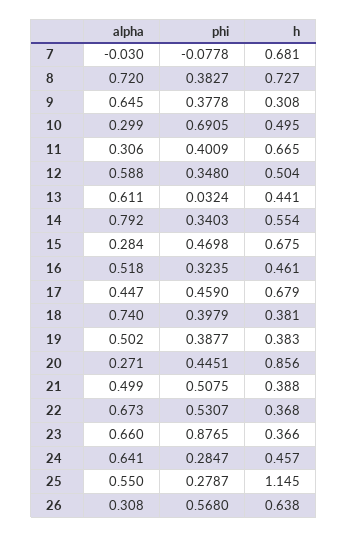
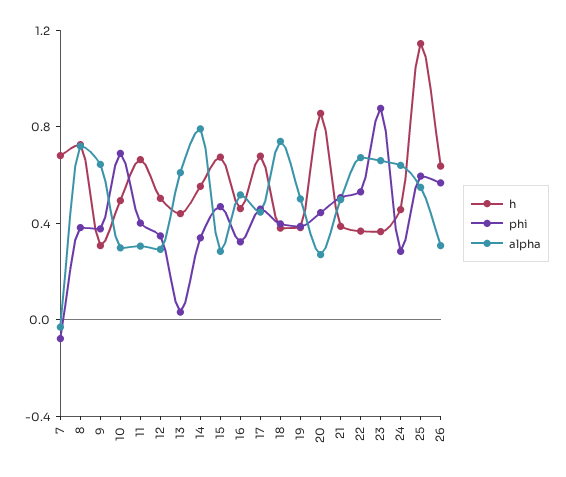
  {
    "alpha": {
      "7": -0.03,
      "8": 0.72,
      "9": 0.645,
      "10": 0.299,
      "11": 0.306,
-     "12": 0.588,
+     "12": 0.3,
      "13": 0.611,
      "14": 0.792,
      "15": 0.284,
      "16": 0.518,
      "17": 0.447,
      "18": 0.74,
      "19": 0.502,
      "20": 0.271,
      "21": 0.499,
      "22": 0.673,
      "23": 0.66,
      "24": 0.641,
      "25": 0.55,
      "26": 0.308
    },
    "phi": {
      "7": -0.0778,
      "8": 0.3827,
      "9": 0.3778,
      "10": 0.6905,
      "11": 0.4009,
      "12": 0.348,
      "13": 0.0324,
      "14": 0.3403,
      "15": 0.4698,
      "16": 0.3235,
      "17": 0.459,
      "18": 0.3979,
      "19": 0.3877,
      "20": 0.4451,
      "21": 0.5075,
      "22": 0.5307,
      "23": 0.8765,
      "24": 0.2847,
-     "25": 0.2787,
+     "25": 0.6,
      "26": 0.568
    },
    "h": {
      "7": 0.681,
      "8": 0.727,
      "9": 0.308,
      "10": 0.495,
      "11": 0.665,
      "12": 0.504,
      "13": 0.441,
      "14": 0.554,
      "15": 0.675,
      "16": 0.461,
      "17": 0.679,
      "18": 0.381,
      "19": 0.383,
      "20": 0.856,
      "21": 0.388,
      "22": 0.368,
      "23": 0.366,
      "24": 0.457,
      "25": 1.145,
      "26": 0.638
    }
  }

